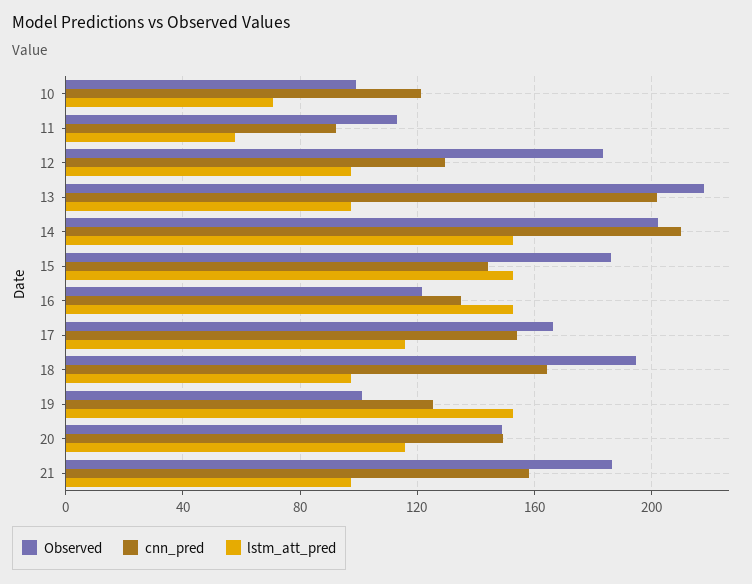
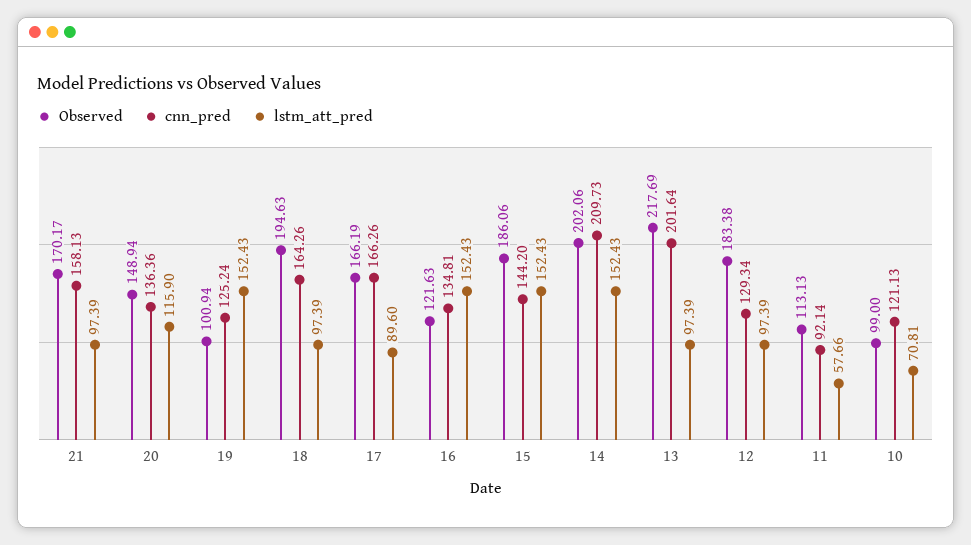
  {
    "Observed": {
      "10": 99,
      "11": 113.13,
      "12": 183.38,
      "13": 217.69,
      "14": 202.06,
      "15": 186.06,
      "16": 121.63,
      "17": 166.19,
      "18": 194.63,
      "19": 100.94,
      "20": 148.94,
-     "21": 185
+     "21": 170.17
    },
    "cnn_pred": {
      "10": 121.13,
      "11": 92.14,
      "12": 129.34,
      "13": 201.64,
      "14": 209.73,
      "15": 144.2,
      "16": 134.81,
-     "17": 155,
+     "17": 166.26,
      "18": 164.26,
      "19": 125.24,
-     "20": 150,
+     "20": 136.36,
      "21": 158.13
    },
    "lstm_att_pred": {
      "10": 70.81,
      "11": 57.66,
      "12": 97.39,
      "13": 97.39,
      "14": 152.43,
      "15": 152.43,
      "16": 152.43,
-     "17": 115,
+     "17": 89.6,
      "18": 97.39,
      "19": 152.43,
      "20": 115.9,
      "21": 97.39
    }
  }

